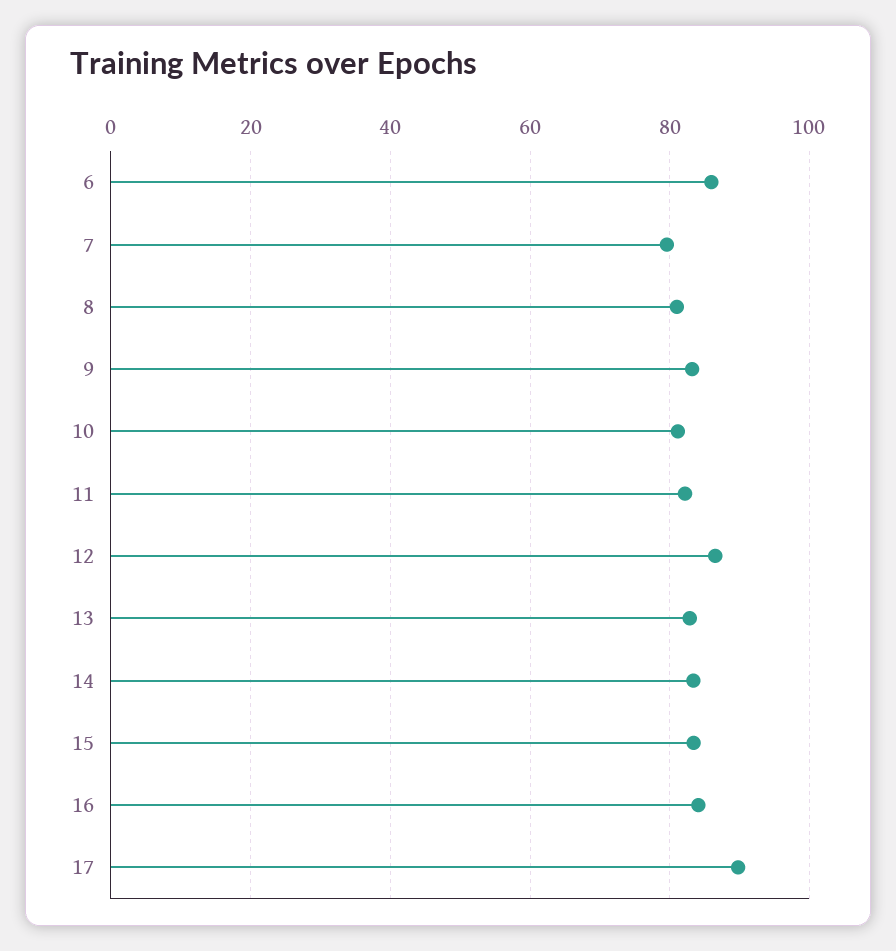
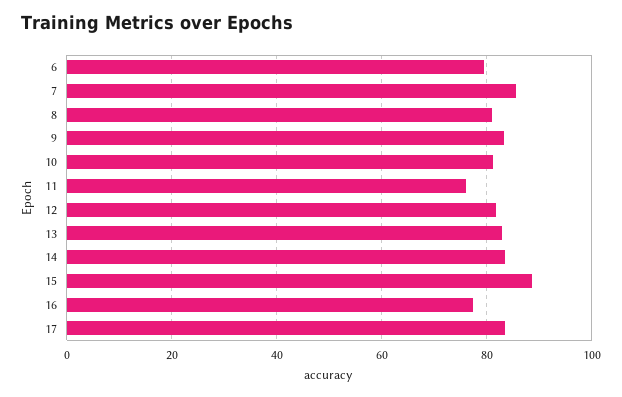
  {
-   "6": 86,
+   "6": 80,
-   "7": 80,
+   "7": 86,
    "8": 82,
    "9": 84,
    "10": 82,
-   "11": 82,
+   "11": 76,
-   "12": 86,
+   "12": 82,
    "13": 82,
    "14": 84,
-   "15": 84,
+   "15": 88,
-   "16": 84,
+   "16": 78,
-   "17": 90
+   "17": 84
  }

